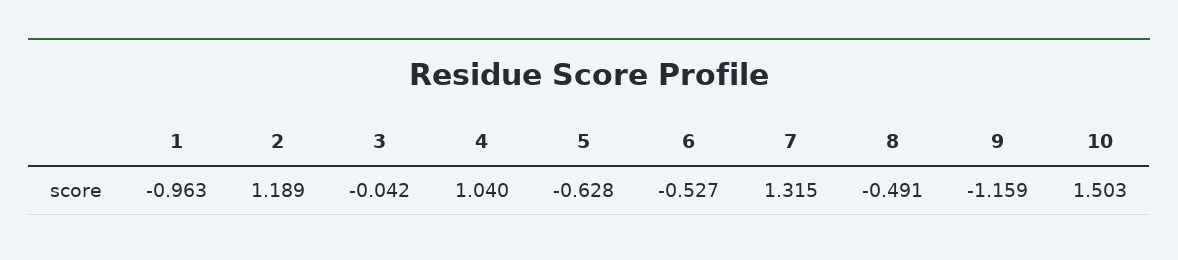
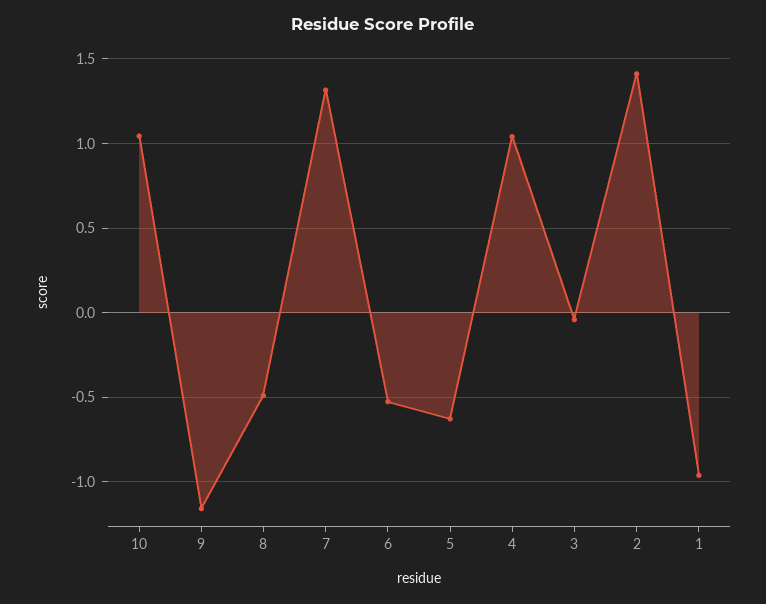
  {
    "1": -0.963,
-   "2": 1.189,
+   "2": 1.4,
    "3": -0.042,
    "4": 1.04,
    "5": -0.628,
    "6": -0.527,
    "7": 1.315,
    "8": -0.491,
    "9": -1.159,
-   "10": 1.503
+   "10": 1.05
  }

